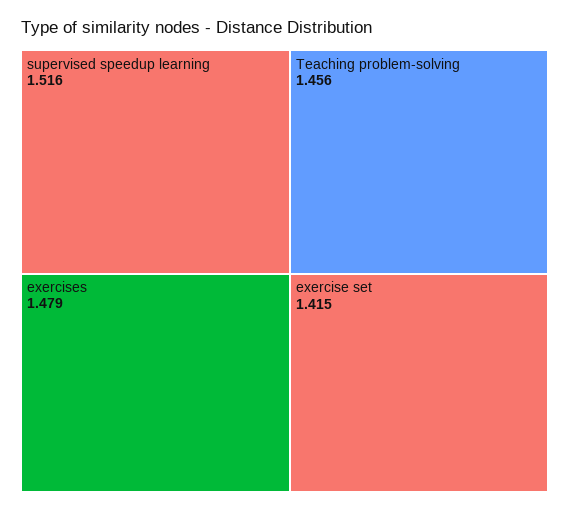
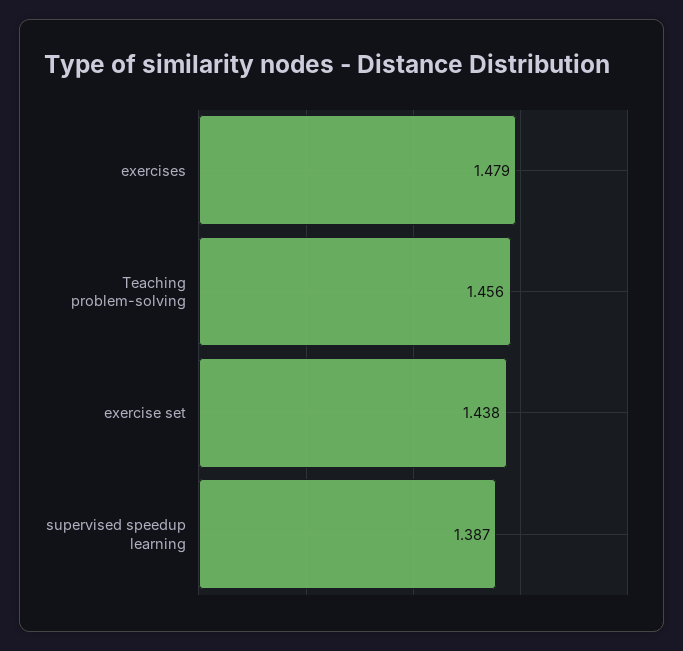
  {
-   "supervised speedup learning": 1.516,
+   "supervised speedup learning": 1.387,
    "exercises": 1.479,
    "Teaching problem-solving": 1.456,
-   "exercise set": 1.415
+   "exercise set": 1.438
  }

